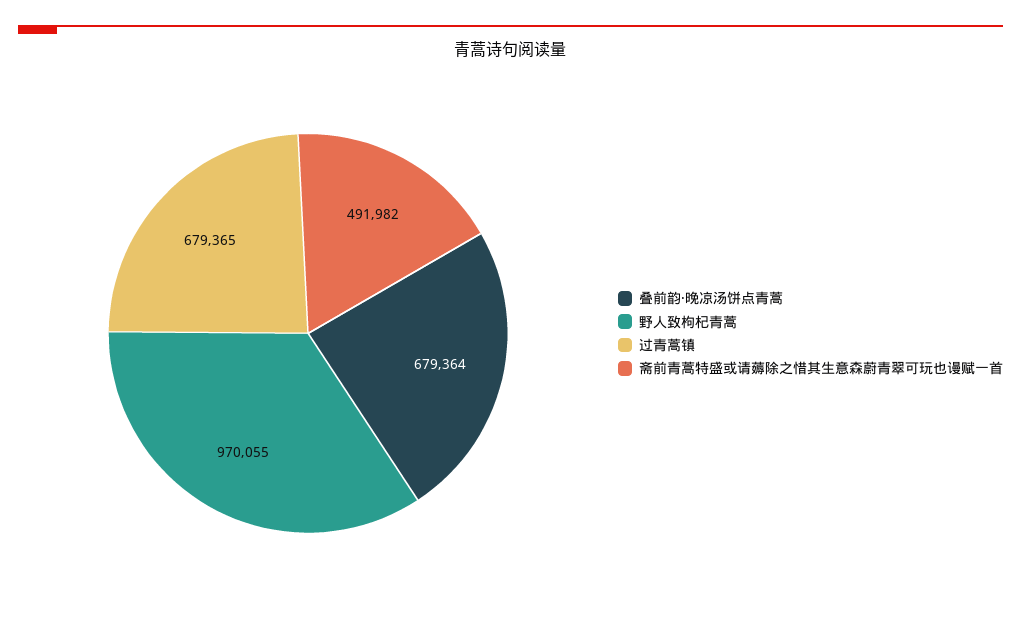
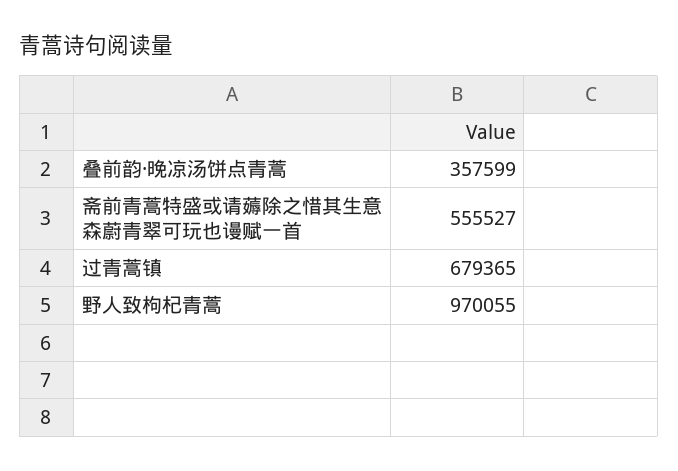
  {
-   "叠前韵·晚凉汤饼点青蒿": 679364,
+   "叠前韵·晚凉汤饼点青蒿": 357599,
    "野人致枸杞青蒿": 970055,
    "过青蒿镇": 679365,
-   "斋前青蒿特盛或请薅除之惜其生意森蔚青翠可玩也谩赋一首": 491982
+   "斋前青蒿特盛或请薅除之惜其生意森蔚青翠可玩也谩赋一首": 555527
  }

